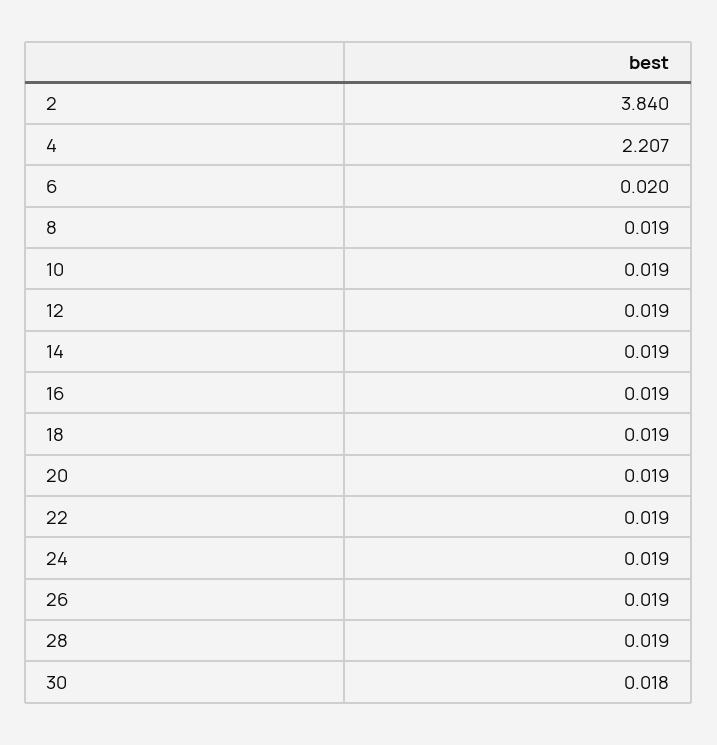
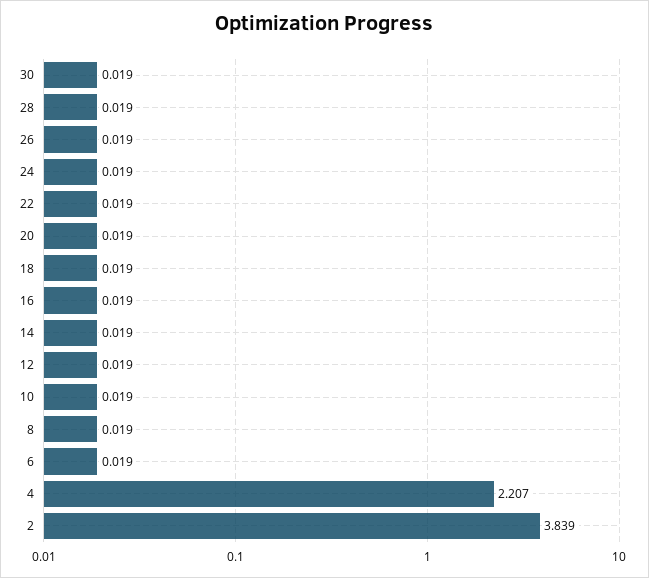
  {
-   "2": 3.84,
+   "2": 3.839,
    "4": 2.207,
-   "6": 0.02,
+   "6": 0.019,
    "8": 0.019,
    "10": 0.019,
    "12": 0.019,
    "14": 0.019,
    "16": 0.019,
    "18": 0.019,
    "20": 0.019,
    "22": 0.019,
    "24": 0.019,
    "26": 0.019,
    "28": 0.019,
-   "30": 0.018
+   "30": 0.019
  }

